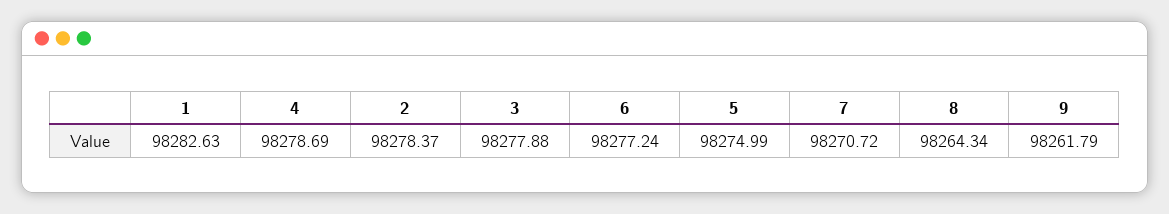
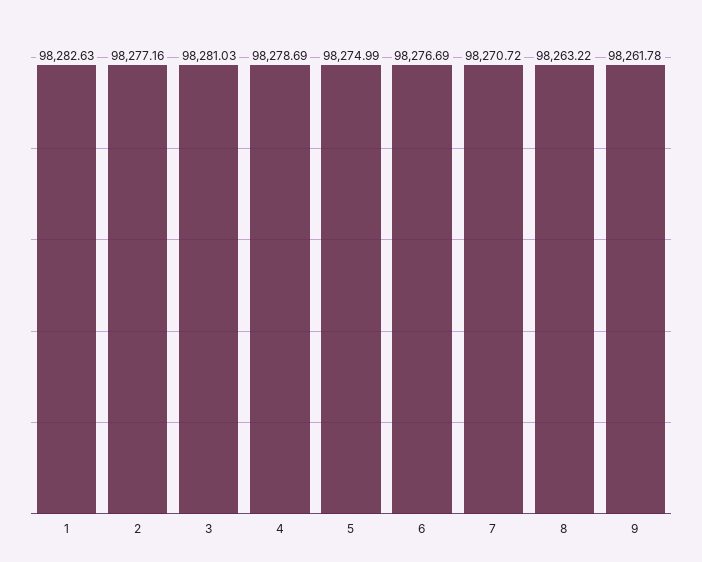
  {
    "1": 98282.63,
    "4": 98278.69,
-   "2": 98278.37,
+   "2": 98277.16,
-   "3": 98277.88,
+   "3": 98281.03,
-   "6": 98277.24,
+   "6": 98276.69,
    "5": 98274.99,
    "7": 98270.72,
-   "8": 98264.34,
+   "8": 98263.22,
-   "9": 98261.79
+   "9": 98261.78
  }

